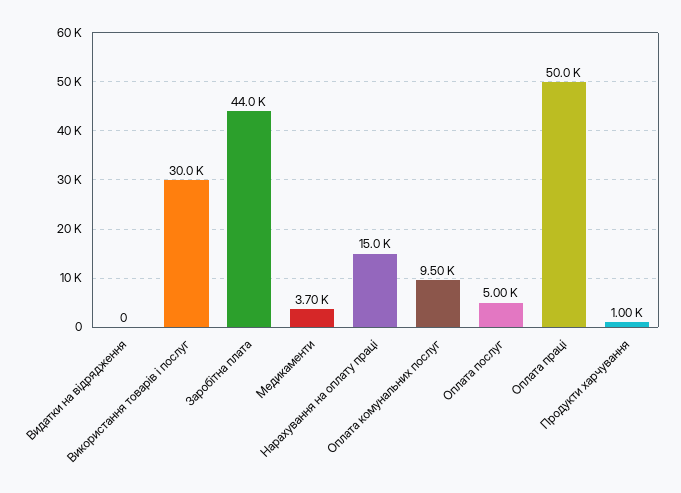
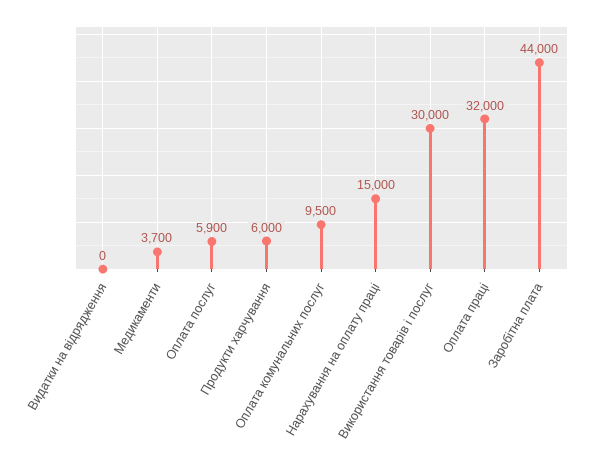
  {
    "Видатки на відрядження": 0,
    "Використання товарів і послуг": 30000,
    "Заробітна плата": 44000,
    "Медикаменти": 3700,
    "Нарахування на оплату праці": 15000,
    "Оплата комунальних послуг": 9500,
-   "Оплата послуг": 5000,
+   "Оплата послуг": 5900,
-   "Оплата праці": 50000,
+   "Оплата праці": 32000,
-   "Продукти харчування": 1000
+   "Продукти харчування": 6000
  }

